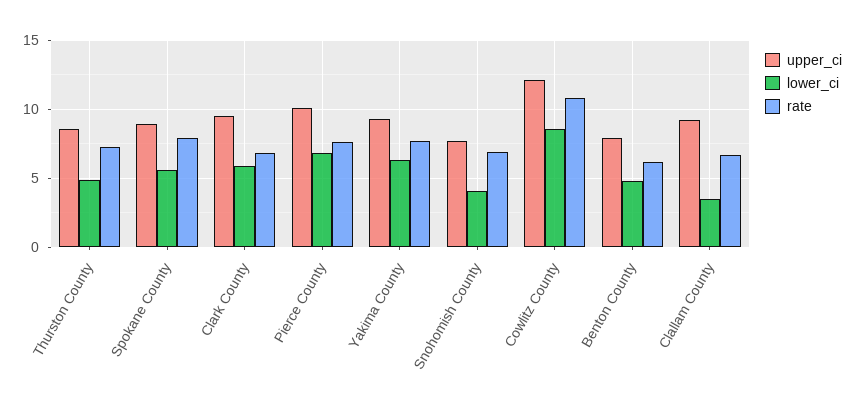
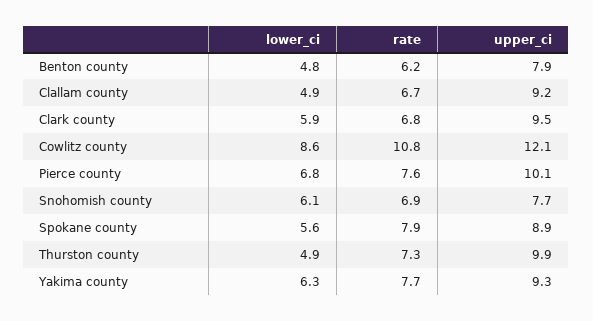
  {
    "upper_ci": {
-     "Thurston County": 8.5,
+     "Thurston County": 9.9,
      "Spokane County": 8.9,
      "Clark County": 9.5,
      "Pierce County": 10.1,
      "Yakima County": 9.3,
      "Snohomish County": 7.7,
      "Cowlitz County": 12.1,
      "Benton County": 7.9,
      "Clallam County": 9.2
    },
    "lower_ci": {
      "Thurston County": 4.9,
      "Spokane County": 5.6,
      "Clark County": 5.9,
      "Pierce County": 6.8,
      "Yakima County": 6.3,
-     "Snohomish County": 4,
+     "Snohomish County": 6.1,
      "Cowlitz County": 8.6,
      "Benton County": 4.8,
-     "Clallam County": 3.5
+     "Clallam County": 4.9
    },
    "rate": {
      "Thurston County": 7.3,
      "Spokane County": 7.9,
      "Clark County": 6.8,
      "Pierce County": 7.6,
      "Yakima County": 7.7,
      "Snohomish County": 6.9,
      "Cowlitz County": 10.8,
      "Benton County": 6.2,
      "Clallam County": 6.7
    }
  }

